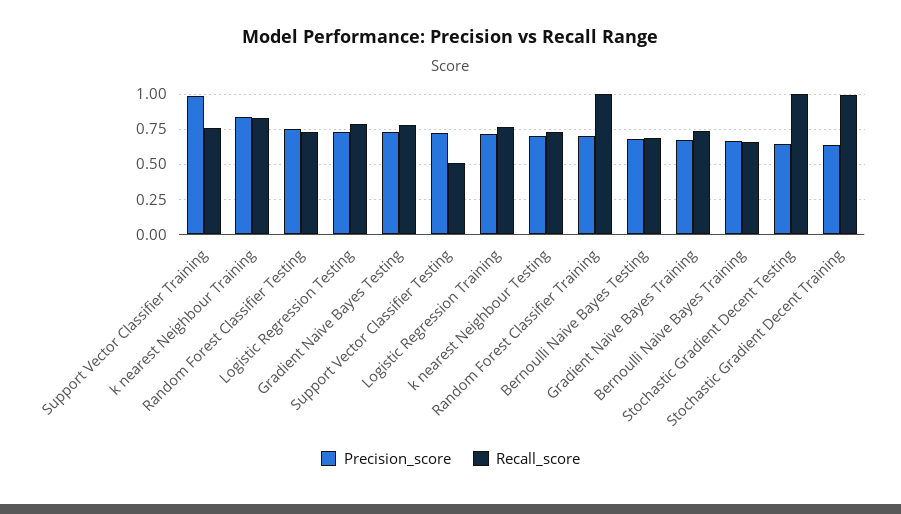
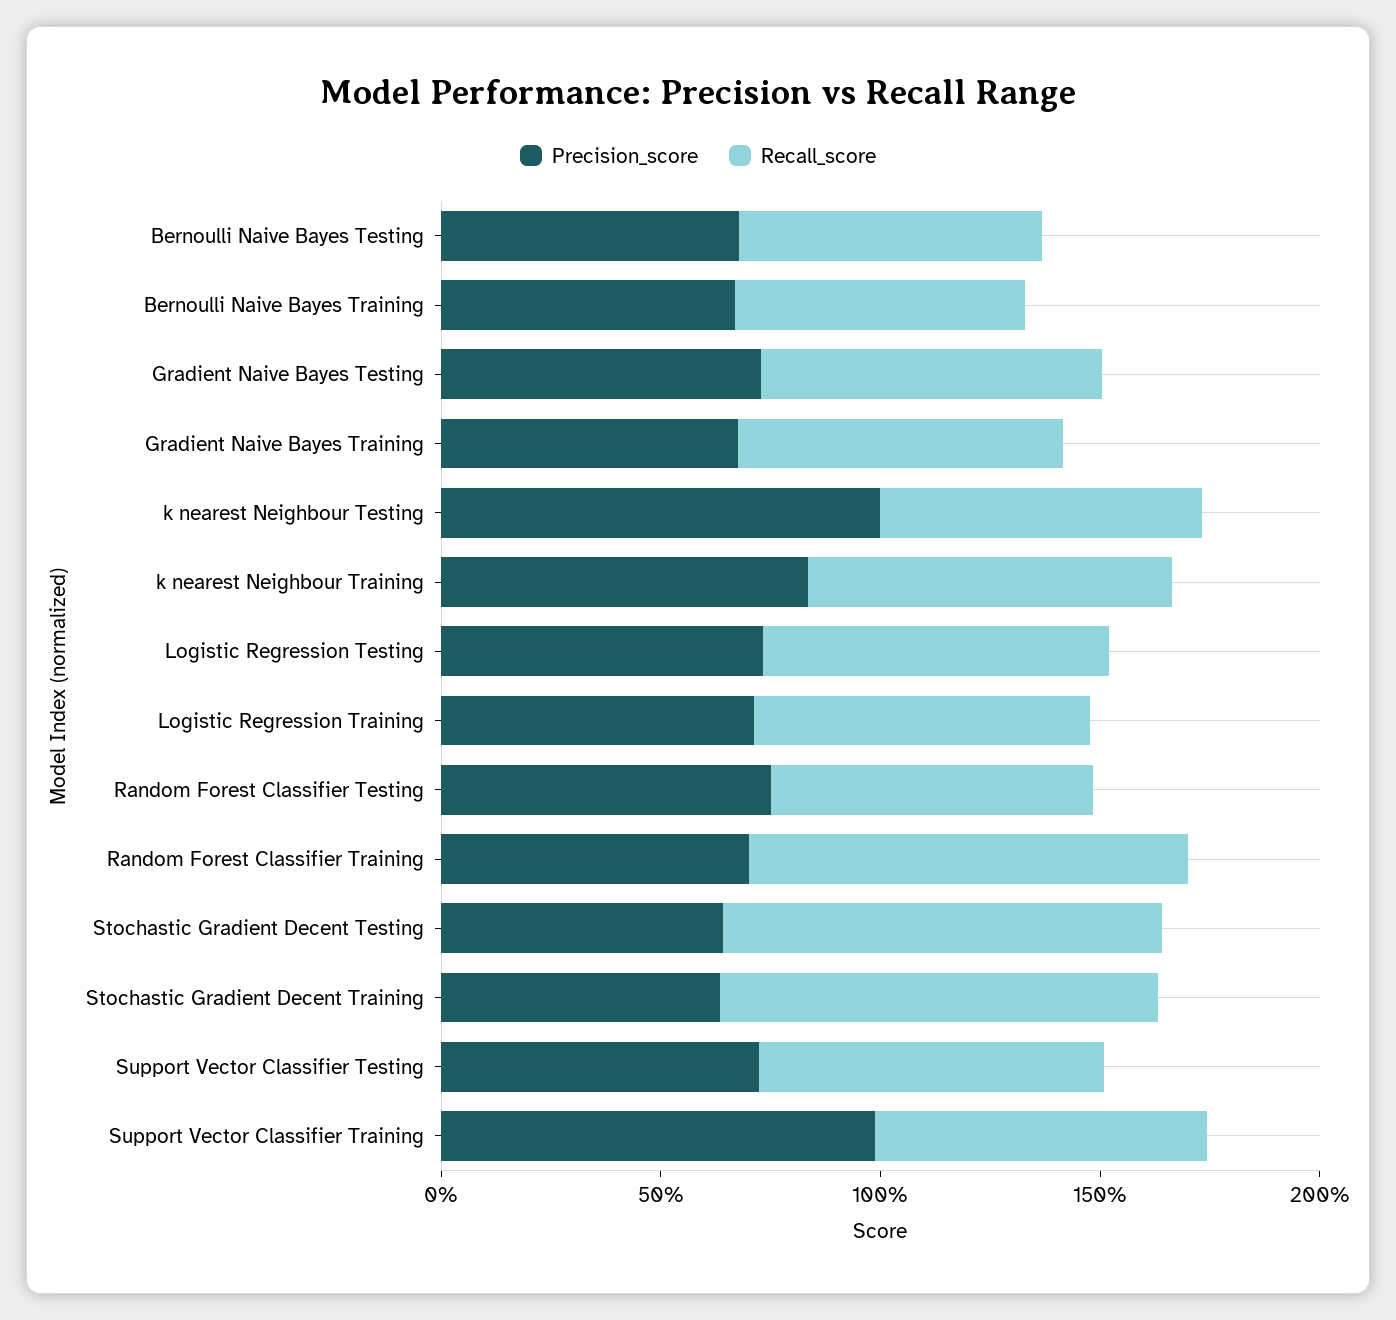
  {
    "Precision_score": {
      "Support Vector Classifier Training": 1,
      "k nearest Neighbour Training": 0.85,
      "Random Forest Classifier Testing": 0.75,
      "Logistic Regression Testing": 0.75,
      "Gradient Naive Bayes Testing": 0.75,
      "Support Vector Classifier Testing": 0.7,
      "Logistic Regression Training": 0.7,
-     "k nearest Neighbour Testing": 0.7,
+     "k nearest Neighbour Testing": 1,
      "Random Forest Classifier Training": 0.7,
      "Bernoulli Naive Bayes Testing": 0.7,
      "Gradient Naive Bayes Training": 0.7,
      "Bernoulli Naive Bayes Training": 0.65,
      "Stochastic Gradient Decent Testing": 0.65,
      "Stochastic Gradient Decent Training": 0.65
    },
    "Recall_score": {
      "Support Vector Classifier Training": 0.75,
      "k nearest Neighbour Training": 0.85,
      "Random Forest Classifier Testing": 0.75,
      "Logistic Regression Testing": 0.8,
      "Gradient Naive Bayes Testing": 0.8,
-     "Support Vector Classifier Testing": 0.5,
+     "Support Vector Classifier Testing": 0.8,
      "Logistic Regression Training": 0.75,
      "k nearest Neighbour Testing": 0.75,
      "Random Forest Classifier Training": 1,
      "Bernoulli Naive Bayes Testing": 0.7,
      "Gradient Naive Bayes Training": 0.75,
      "Bernoulli Naive Bayes Training": 0.65,
      "Stochastic Gradient Decent Testing": 1,
      "Stochastic Gradient Decent Training": 1
    }
  }

